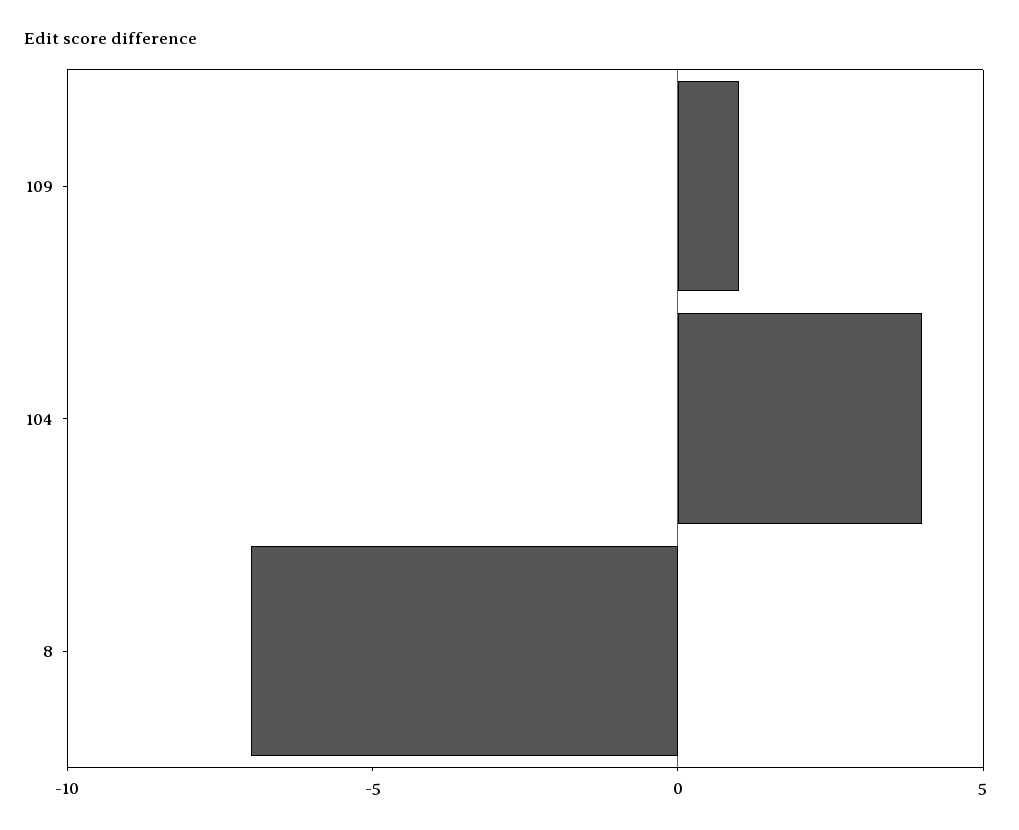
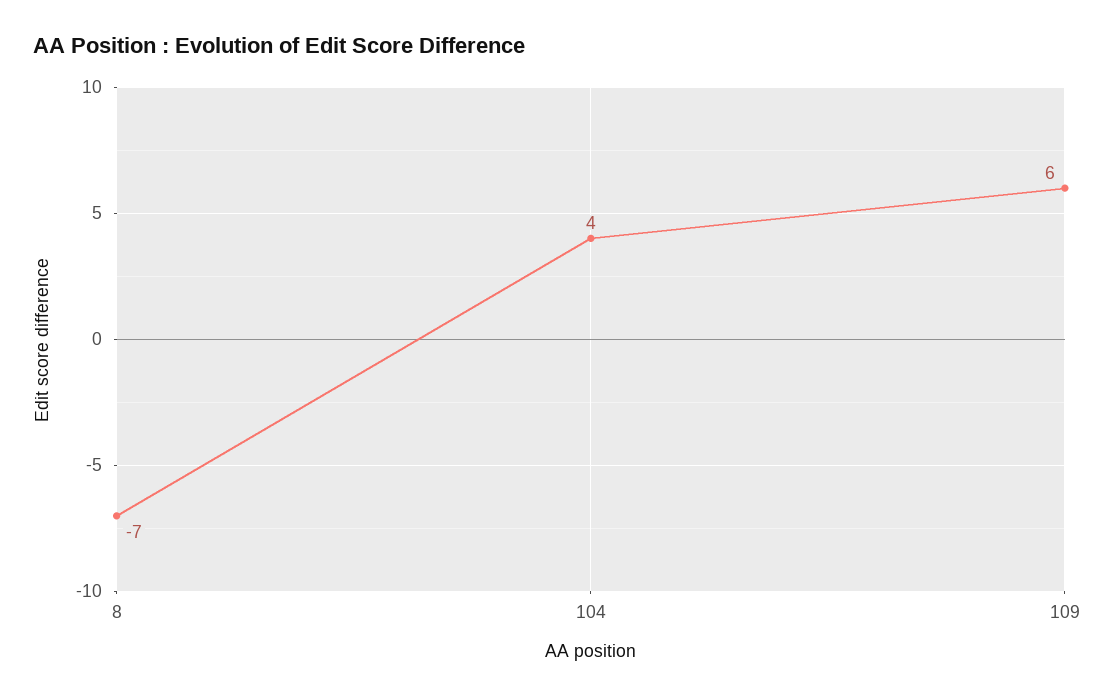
  {
-   "109": 1,
+   "109": 6,
    "104": 4,
    "8": -7
  }

